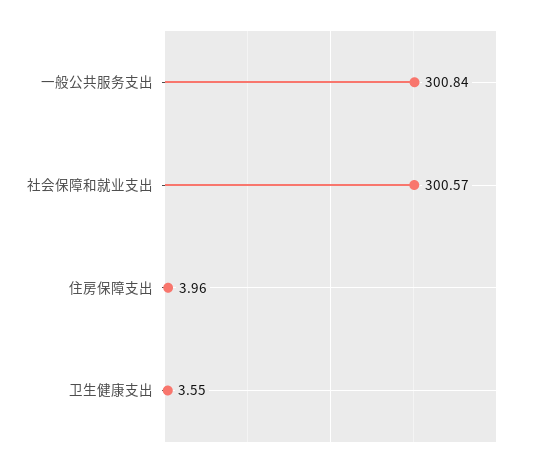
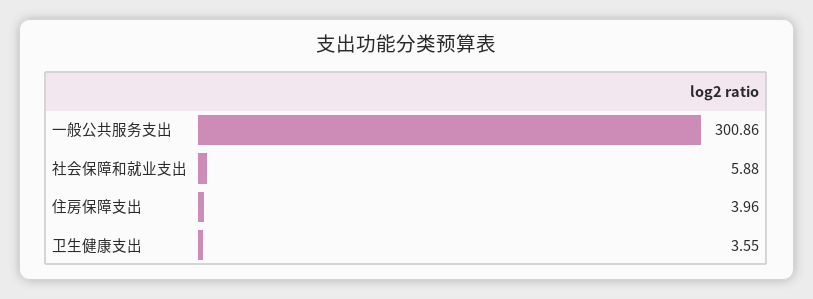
  {
-   "一般公共服务支出": 300.84,
+   "一般公共服务支出": 300.86,
-   "社会保障和就业支出": 300.57,
+   "社会保障和就业支出": 5.88,
    "住房保障支出": 3.96,
    "卫生健康支出": 3.55
  }

